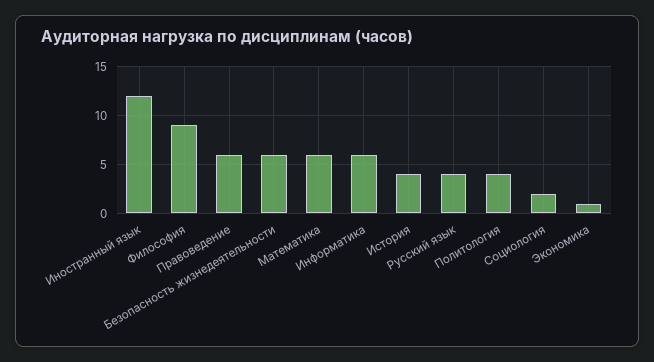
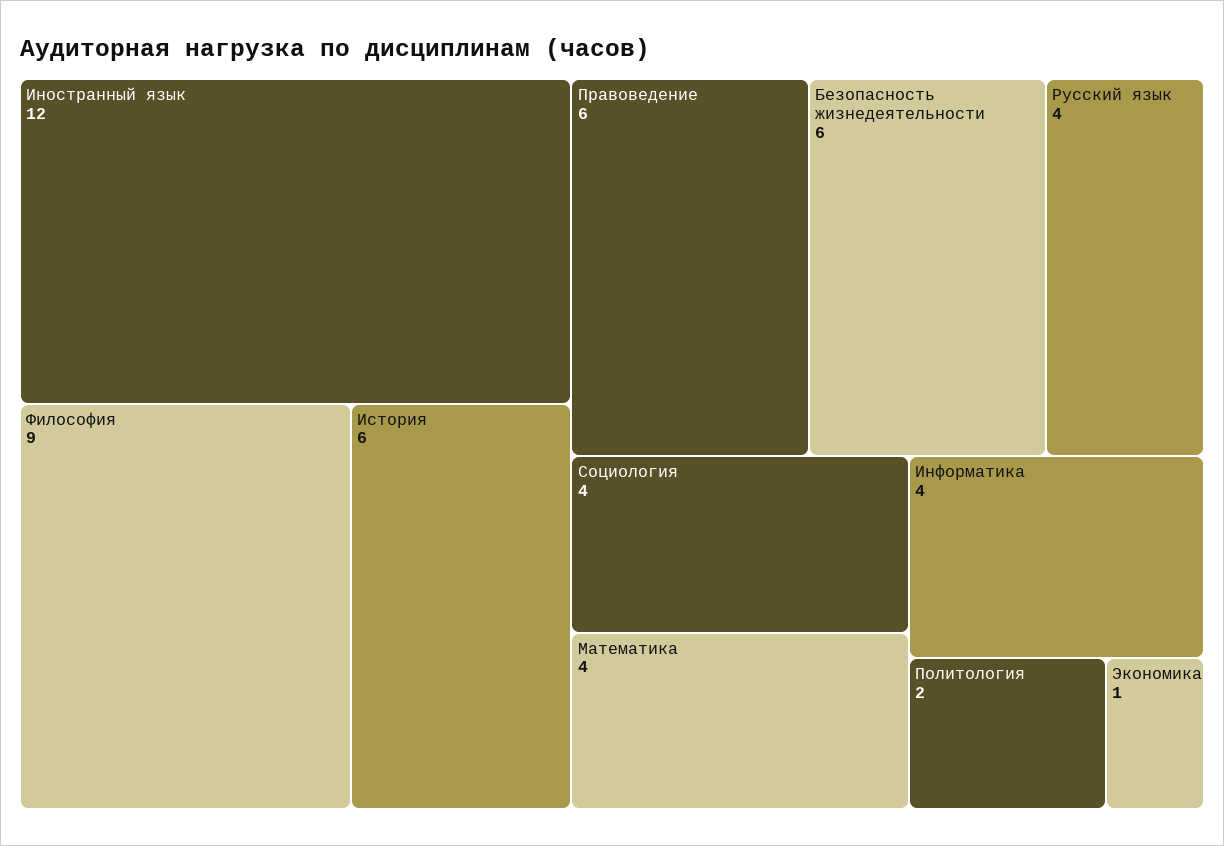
  {
    "Иностранный язык": 12,
    "Философия": 9,
    "Правоведение": 6,
    "Безопасность жизнедеятельности": 6,
-   "Математика": 6,
+   "Математика": 4,
-   "Информатика": 6,
+   "Информатика": 4,
-   "История": 4,
+   "История": 6,
    "Русский язык": 4,
-   "Политология": 4,
+   "Политология": 2,
-   "Социология": 2,
+   "Социология": 4,
    "Экономика": 1
  }

